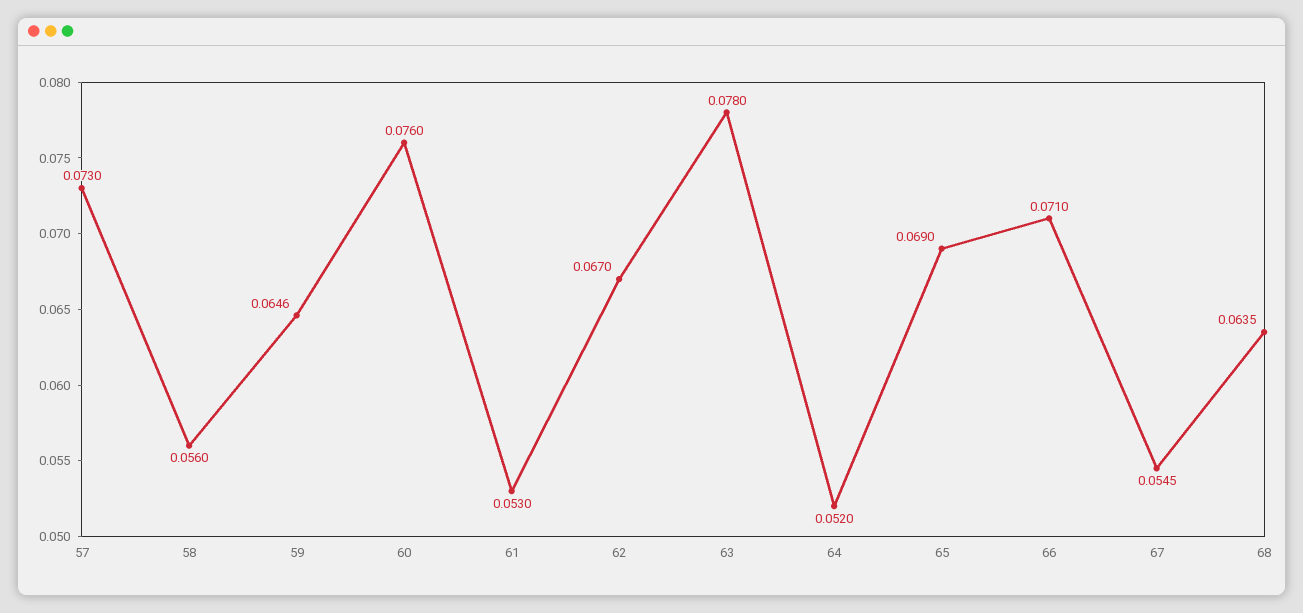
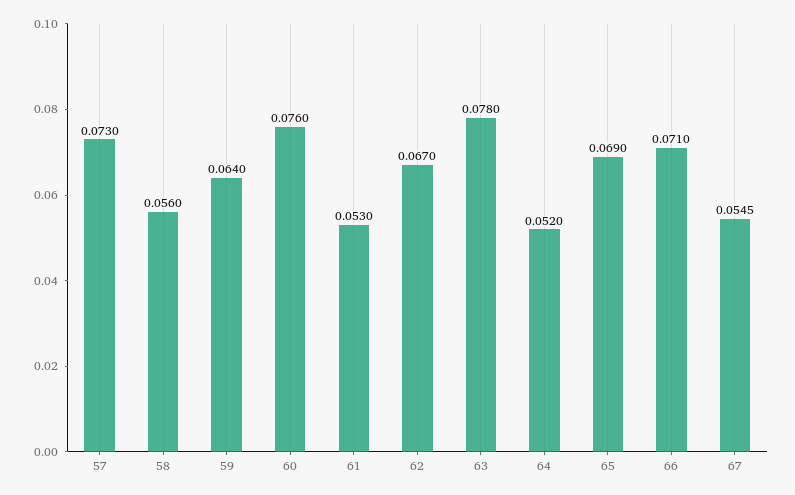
  {
    "57": 0.073,
    "58": 0.056,
-   "59": 0.0646,
+   "59": 0.064,
    "60": 0.076,
    "61": 0.053,
    "62": 0.067,
    "63": 0.078,
    "64": 0.052,
    "65": 0.069,
    "66": 0.071,
-   "67": 0.0545,
+   "67": 0.0545
-   "68": 0.0635
  }

